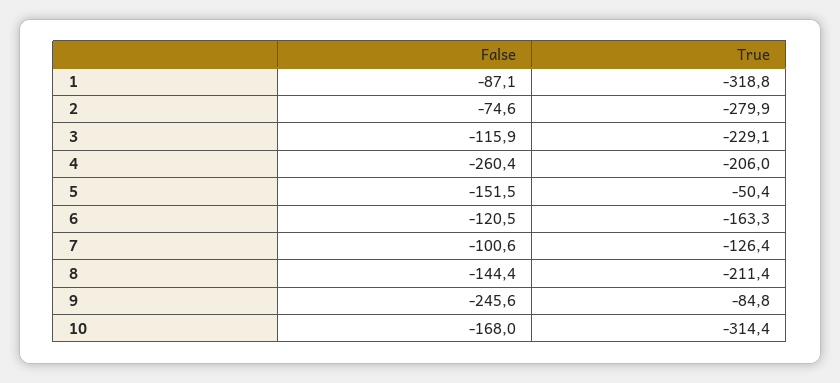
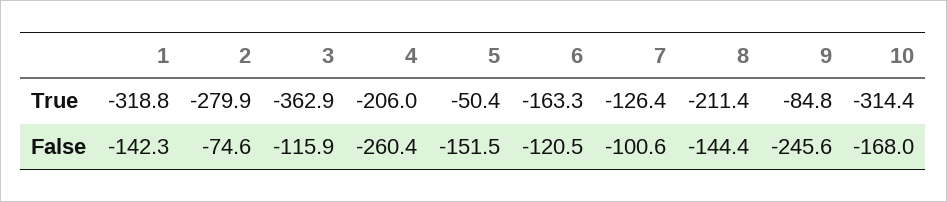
  {
    "False": {
-     "1": -87.1,
+     "1": -142.3,
      "2": -74.6,
      "3": -115.9,
      "4": -260.4,
      "5": -151.5,
      "6": -120.5,
      "7": -100.6,
      "8": -144.4,
      "9": -245.6,
      "10": -168
    },
    "True": {
      "1": -318.8,
      "2": -279.9,
-     "3": -229.1,
+     "3": -362.9,
      "4": -206,
      "5": -50.4,
      "6": -163.3,
      "7": -126.4,
      "8": -211.4,
      "9": -84.8,
      "10": -314.4
    }
  }

